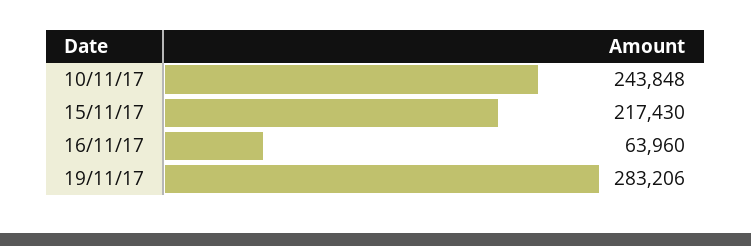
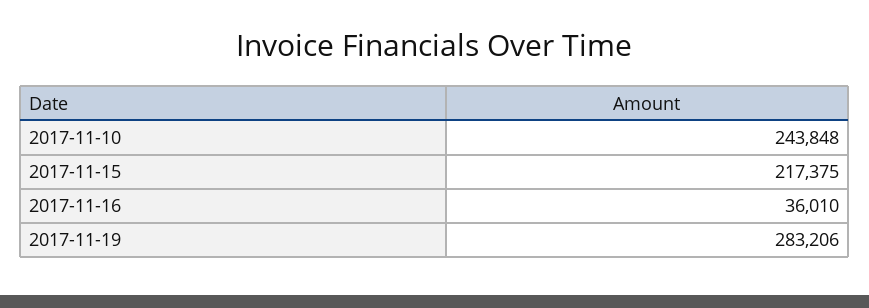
  {
    "10/11/17": 243848,
-   "15/11/17": 217430,
+   "15/11/17": 217375,
-   "16/11/17": 63960,
+   "16/11/17": 36010,
    "19/11/17": 283206
  }

